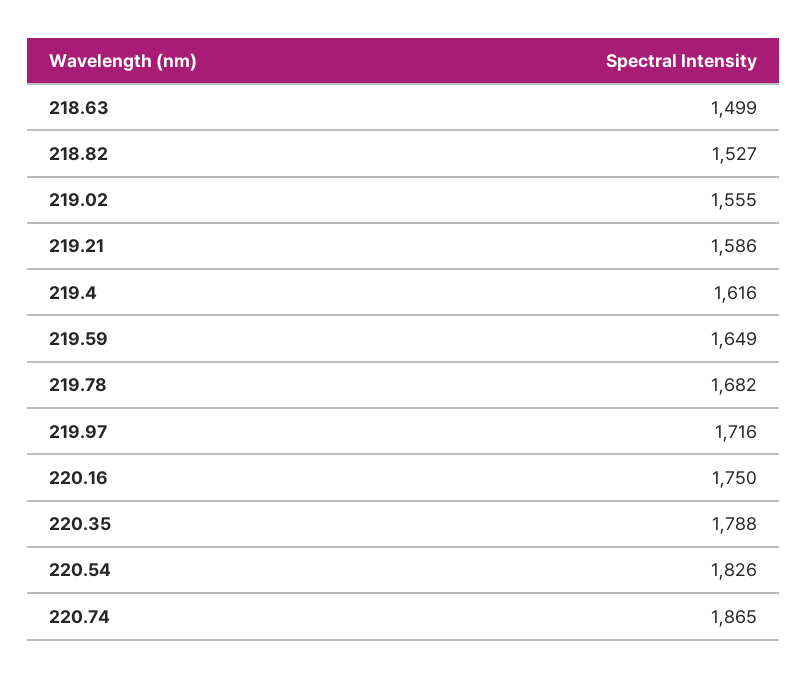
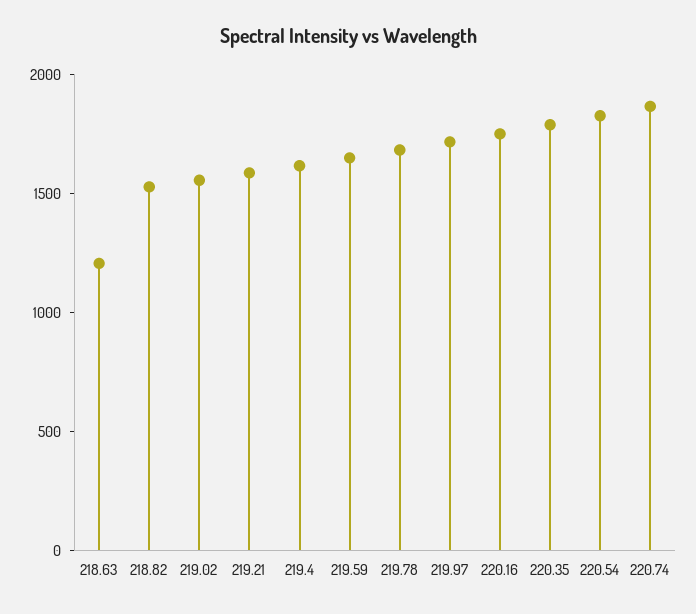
  {
-   "218.63": 1499,
+   "218.63": 1200,
    "218.82": 1527,
    "219.02": 1555,
    "219.21": 1586,
    "219.4": 1616,
    "219.59": 1649,
    "219.78": 1682,
    "219.97": 1716,
    "220.16": 1750,
    "220.35": 1788,
    "220.54": 1826,
    "220.74": 1865
  }

